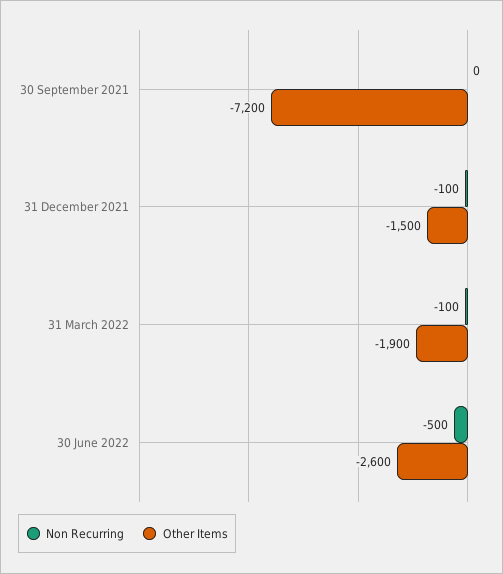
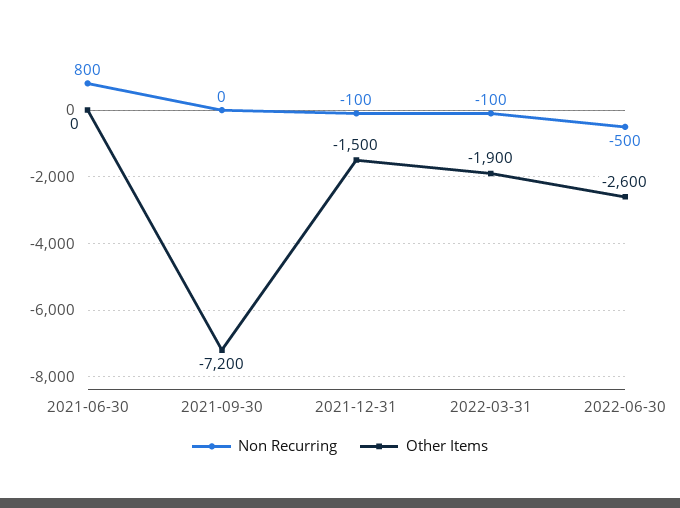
  {
    "Non Recurring": {
      "30 September 2021": 0,
      "31 December 2021": -100,
      "31 March 2022": -100,
-     "30 June 2022": -500
+     "30 June 2022": -500,
+     "2021-06-30": 800
    },
    "Other Items": {
      "30 September 2021": -7200,
      "31 December 2021": -1500,
      "31 March 2022": -1900,
-     "30 June 2022": -2600
+     "30 June 2022": -2600,
+     "2021-06-30": 0
    }
  }

